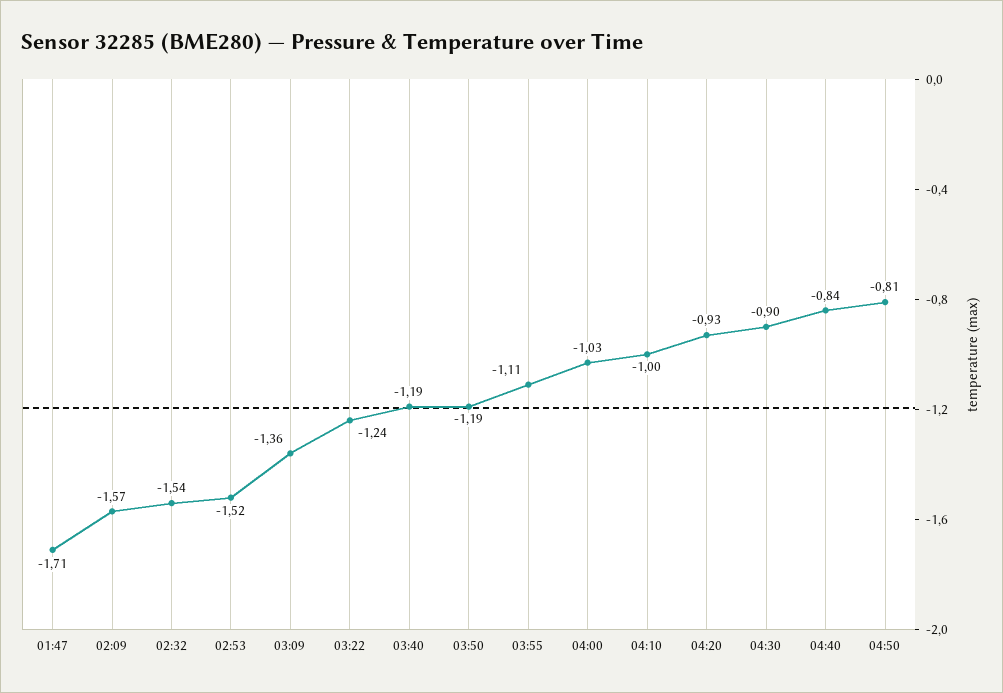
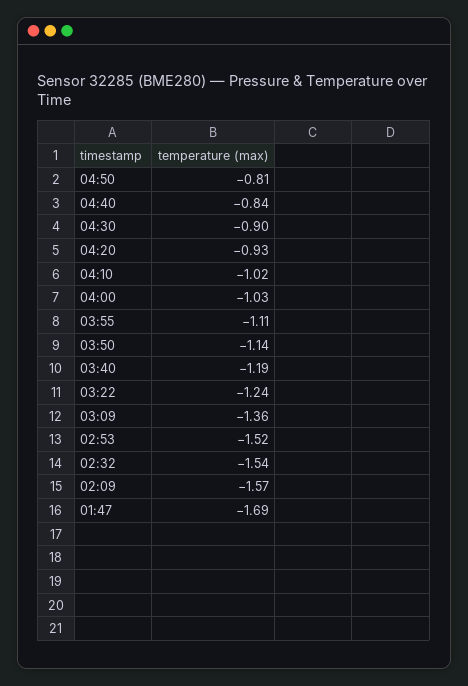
  {
-   "01:47": -1.71,
+   "01:47": -1.69,
    "02:09": -1.57,
    "02:32": -1.54,
    "02:53": -1.52,
    "03:09": -1.36,
    "03:22": -1.24,
    "03:40": -1.19,
-   "03:50": -1.19,
+   "03:50": -1.14,
    "03:55": -1.11,
    "04:00": -1.03,
-   "04:10": -1,
+   "04:10": -1.02,
    "04:20": -0.93,
    "04:30": -0.9,
    "04:40": -0.84,
    "04:50": -0.81
  }

